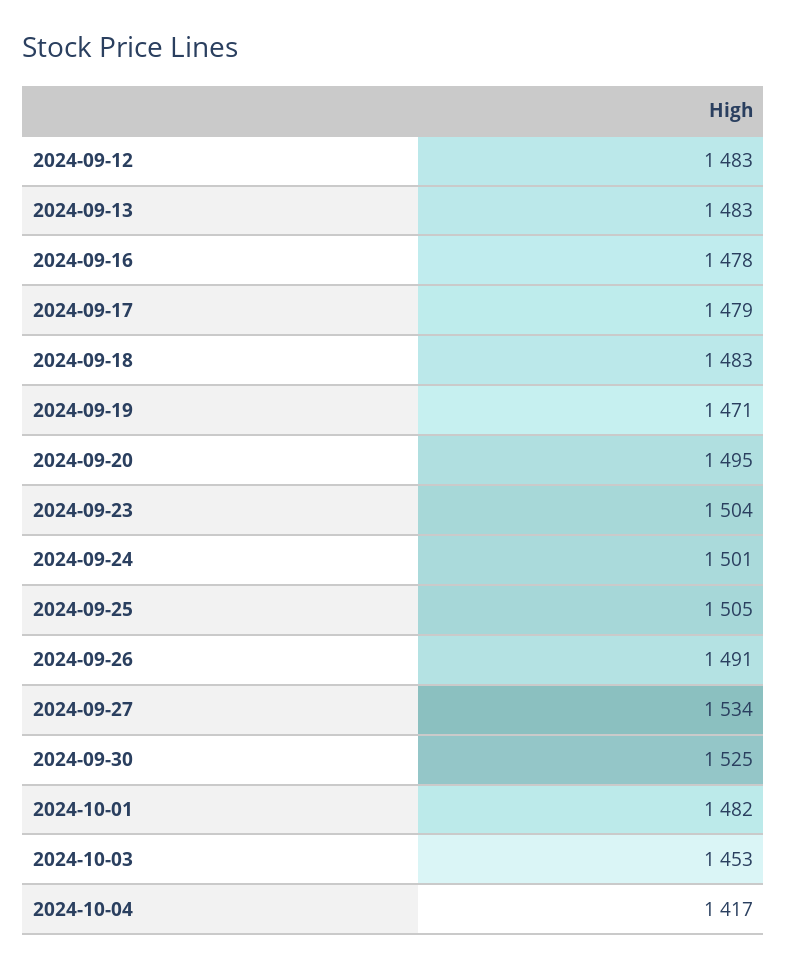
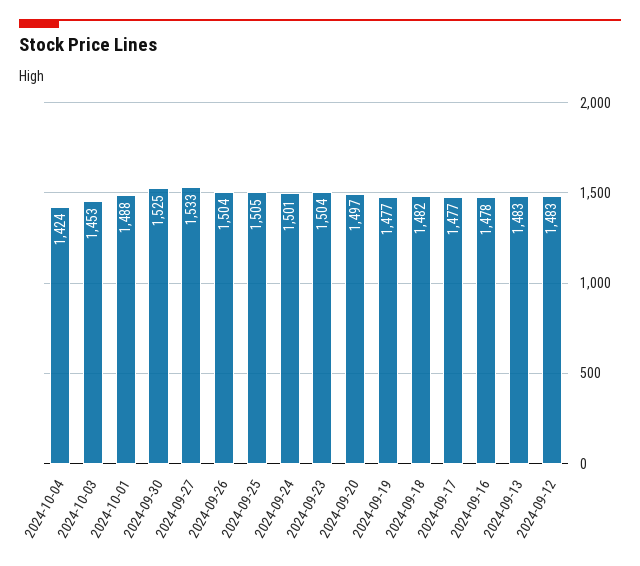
  {
    "2024-09-12": 1483,
    "2024-09-13": 1483,
    "2024-09-16": 1478,
-   "2024-09-17": 1479,
+   "2024-09-17": 1477,
-   "2024-09-18": 1483,
+   "2024-09-18": 1482,
-   "2024-09-19": 1471,
+   "2024-09-19": 1477,
-   "2024-09-20": 1495,
+   "2024-09-20": 1497,
    "2024-09-23": 1504,
    "2024-09-24": 1501,
    "2024-09-25": 1505,
-   "2024-09-26": 1491,
+   "2024-09-26": 1504,
-   "2024-09-27": 1534,
+   "2024-09-27": 1533,
    "2024-09-30": 1525,
-   "2024-10-01": 1482,
+   "2024-10-01": 1488,
    "2024-10-03": 1453,
-   "2024-10-04": 1417
+   "2024-10-04": 1424
  }

